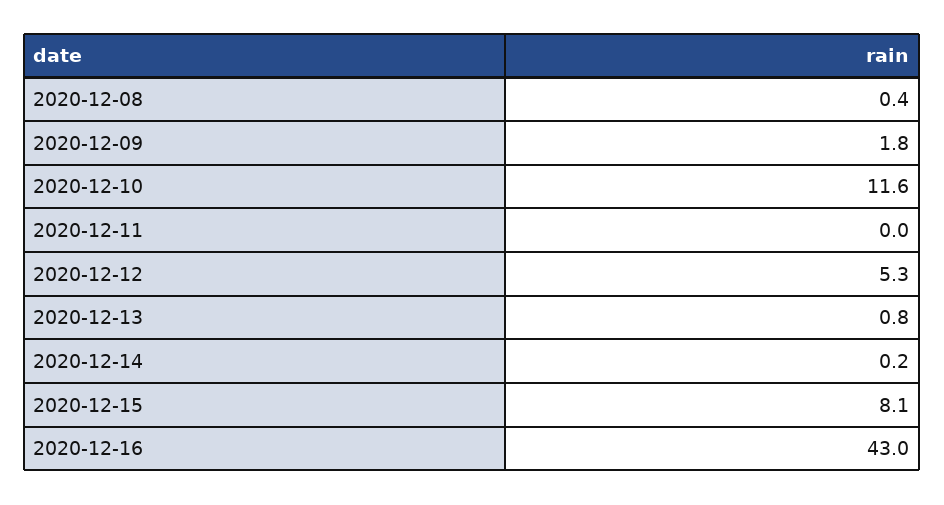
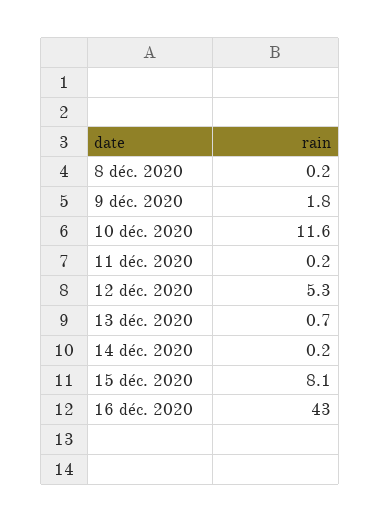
  {
-   "2020-12-08": 0.4,
+   "2020-12-08": 0.2,
    "2020-12-09": 1.8,
    "2020-12-10": 11.6,
-   "2020-12-11": 0,
+   "2020-12-11": 0.2,
    "2020-12-12": 5.3,
-   "2020-12-13": 0.8,
+   "2020-12-13": 0.7,
    "2020-12-14": 0.2,
    "2020-12-15": 8.1,
    "2020-12-16": 43
  }

